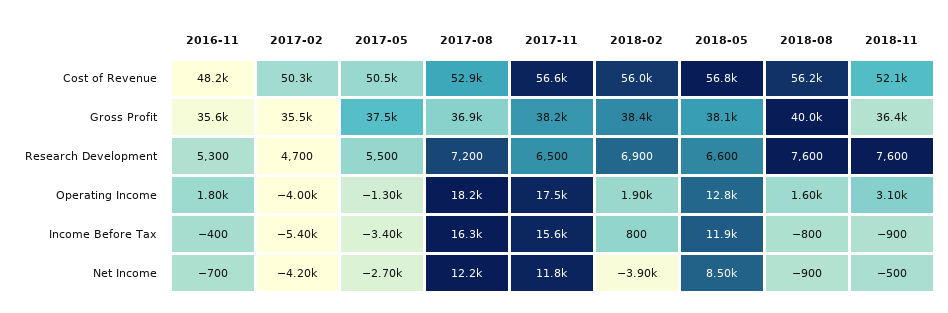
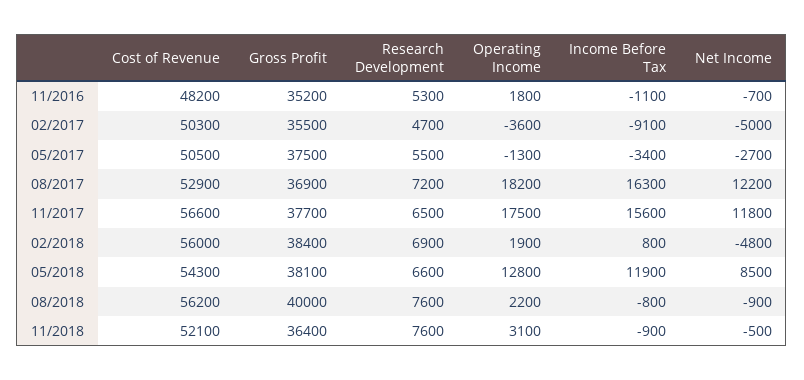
  {
    "2016-11": {
      "Cost of Revenue": 48200,
-     "Gross Profit": 35600,
+     "Gross Profit": 35200,
      "Research Development": 5300,
      "Operating Income": 1800,
-     "Income Before Tax": -400,
+     "Income Before Tax": -1100,
      "Net Income": -700
    },
    "2017-02": {
      "Cost of Revenue": 50300,
      "Gross Profit": 35500,
      "Research Development": 4700,
-     "Operating Income": -4000,
+     "Operating Income": -3600,
-     "Income Before Tax": -5400,
+     "Income Before Tax": -9100,
-     "Net Income": -4200
+     "Net Income": -5000
    },
    "2017-05": {
      "Cost of Revenue": 50500,
      "Gross Profit": 37500,
      "Research Development": 5500,
      "Operating Income": -1300,
      "Income Before Tax": -3400,
      "Net Income": -2700
    },
    "2017-08": {
      "Cost of Revenue": 52900,
      "Gross Profit": 36900,
      "Research Development": 7200,
      "Operating Income": 18200,
      "Income Before Tax": 16300,
      "Net Income": 12200
    },
    "2017-11": {
      "Cost of Revenue": 56600,
-     "Gross Profit": 38200,
+     "Gross Profit": 37700,
      "Research Development": 6500,
      "Operating Income": 17500,
      "Income Before Tax": 15600,
      "Net Income": 11800
    },
    "2018-02": {
      "Cost of Revenue": 56000,
      "Gross Profit": 38400,
      "Research Development": 6900,
      "Operating Income": 1900,
      "Income Before Tax": 800,
-     "Net Income": -3900
+     "Net Income": -4800
    },
    "2018-05": {
-     "Cost of Revenue": 56800,
+     "Cost of Revenue": 54300,
      "Gross Profit": 38100,
      "Research Development": 6600,
      "Operating Income": 12800,
      "Income Before Tax": 11900,
      "Net Income": 8500
    },
    "2018-08": {
      "Cost of Revenue": 56200,
      "Gross Profit": 40000,
      "Research Development": 7600,
-     "Operating Income": 1600,
+     "Operating Income": 2200,
      "Income Before Tax": -800,
      "Net Income": -900
    },
    "2018-11": {
      "Cost of Revenue": 52100,
      "Gross Profit": 36400,
      "Research Development": 7600,
      "Operating Income": 3100,
      "Income Before Tax": -900,
      "Net Income": -500
    }
  }

